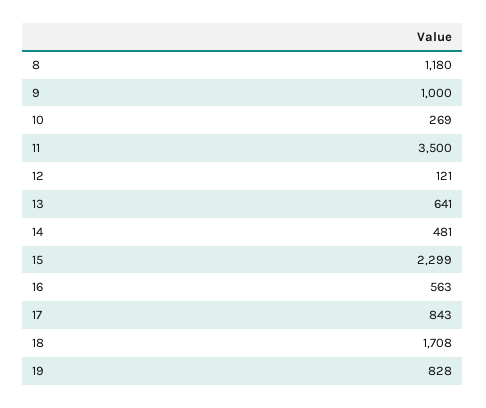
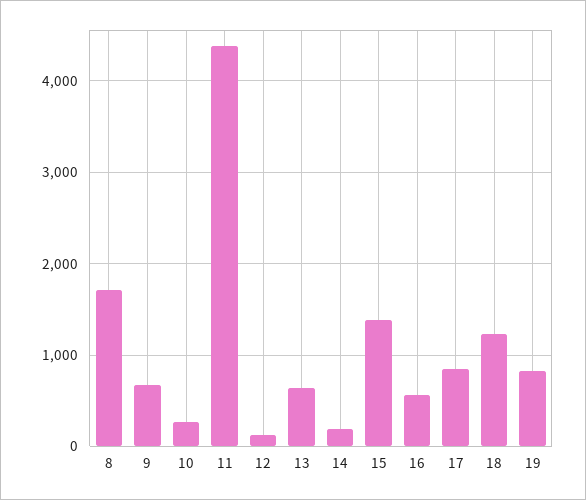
  {
-   "8": 1180,
+   "8": 1700,
-   "9": 1000,
+   "9": 700,
    "10": 269,
-   "11": 3500,
+   "11": 4400,
    "12": 121,
    "13": 641,
-   "14": 481,
+   "14": 200,
-   "15": 2299,
+   "15": 1400,
    "16": 563,
    "17": 843,
-   "18": 1708,
+   "18": 1200,
    "19": 828
  }

